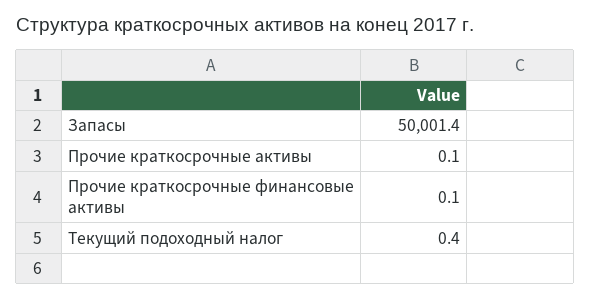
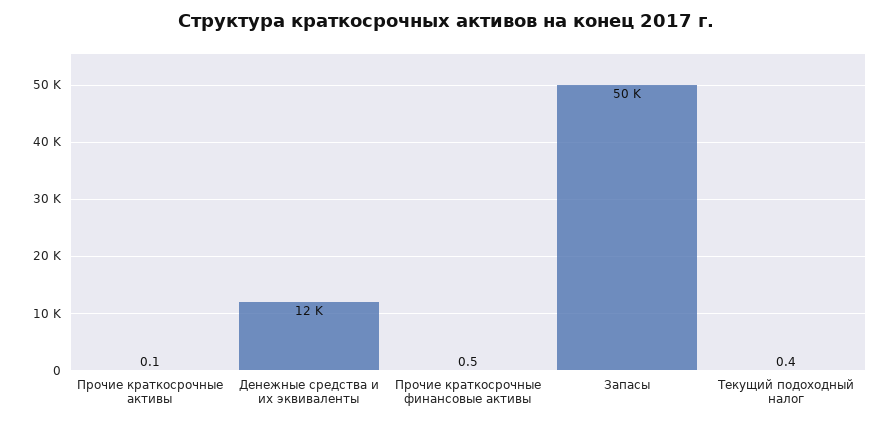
  {
    "Запасы": 50001.4,
    "Прочие краткосрочные активы": 0.1,
-   "Прочие краткосрочные финансовые активы": 0.1,
+   "Прочие краткосрочные финансовые активы": 0.5,
-   "Текущий подоходный налог": 0.4
+   "Текущий подоходный налог": 0.4,
+   "Денежные средства и их эквиваленты": 12000
  }

